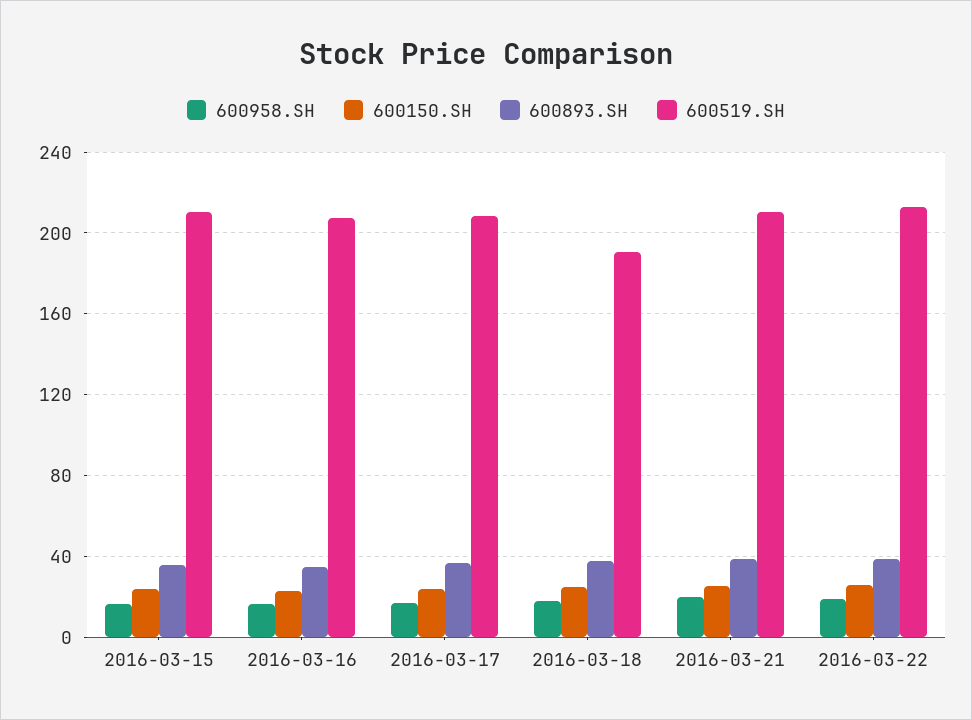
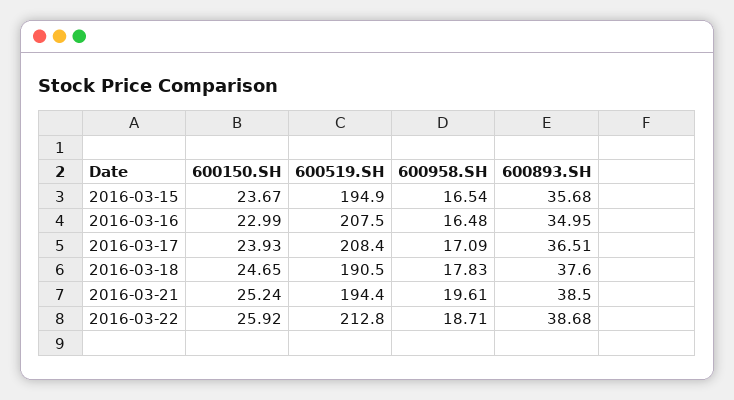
  {
    "600958.SH": {
      "2016-03-15": 16.54,
      "2016-03-16": 16.48,
      "2016-03-17": 17.09,
      "2016-03-18": 17.83,
      "2016-03-21": 19.61,
      "2016-03-22": 18.71
    },
    "600150.SH": {
      "2016-03-15": 23.67,
      "2016-03-16": 22.99,
      "2016-03-17": 23.93,
      "2016-03-18": 24.65,
      "2016-03-21": 25.24,
      "2016-03-22": 25.92
    },
    "600893.SH": {
      "2016-03-15": 35.68,
      "2016-03-16": 34.95,
      "2016-03-17": 36.51,
      "2016-03-18": 37.6,
      "2016-03-21": 38.5,
      "2016-03-22": 38.68
    },
    "600519.SH": {
-     "2016-03-15": 210,
+     "2016-03-15": 194.9,
      "2016-03-16": 207.5,
      "2016-03-17": 208.4,
      "2016-03-18": 190.5,
-     "2016-03-21": 210,
+     "2016-03-21": 194.4,
      "2016-03-22": 212.8
    }
  }

